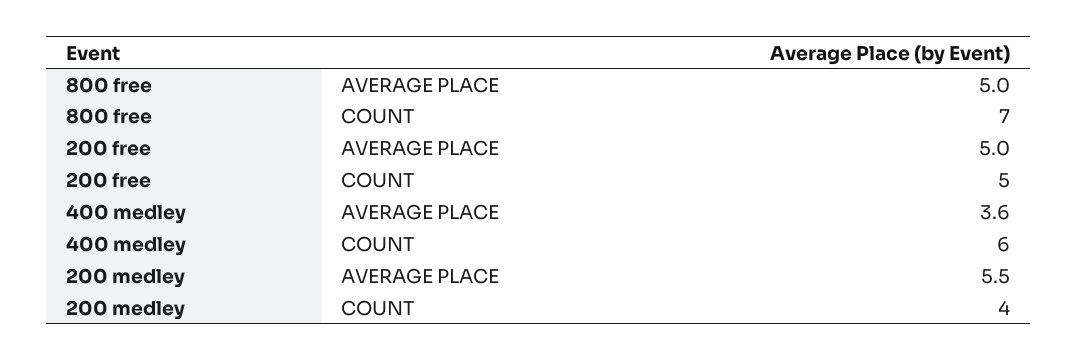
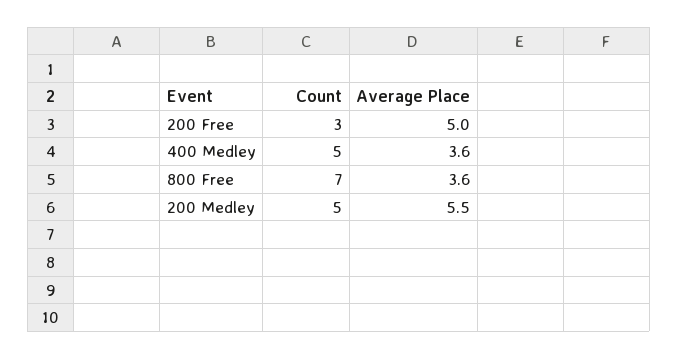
  {
    "800 free": {
-     "AVERAGE PLACE": 5,
+     "AVERAGE PLACE": 3.6,
      "COUNT": 7
    },
    "200 free": {
      "AVERAGE PLACE": 5,
-     "COUNT": 5
+     "COUNT": 3
    },
    "400 medley": {
      "AVERAGE PLACE": 3.6,
-     "COUNT": 6
+     "COUNT": 5
    },
    "200 medley": {
      "AVERAGE PLACE": 5.5,
-     "COUNT": 4
+     "COUNT": 5
    }
  }

